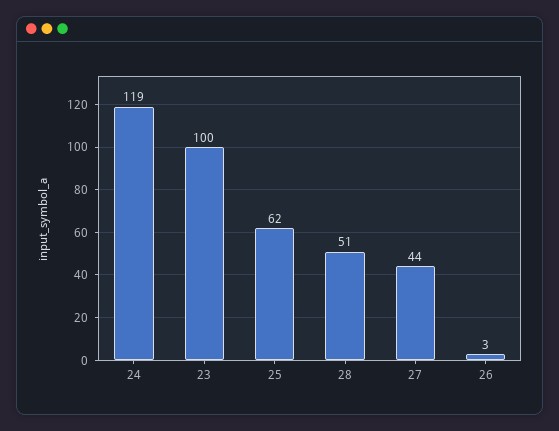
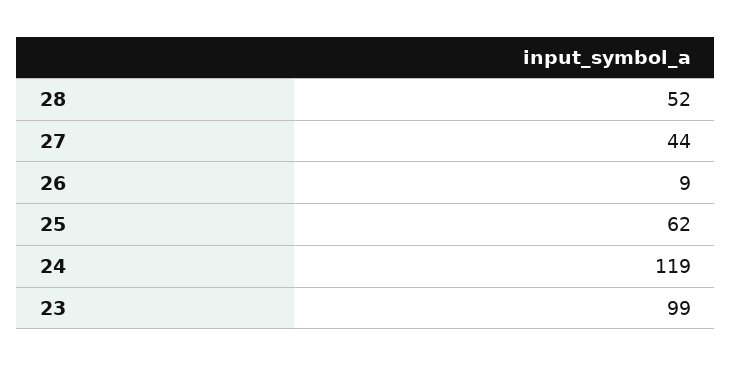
  {
    "24": 119,
-   "23": 100,
+   "23": 99,
    "25": 62,
-   "28": 51,
+   "28": 52,
    "27": 44,
-   "26": 3
+   "26": 9
  }

